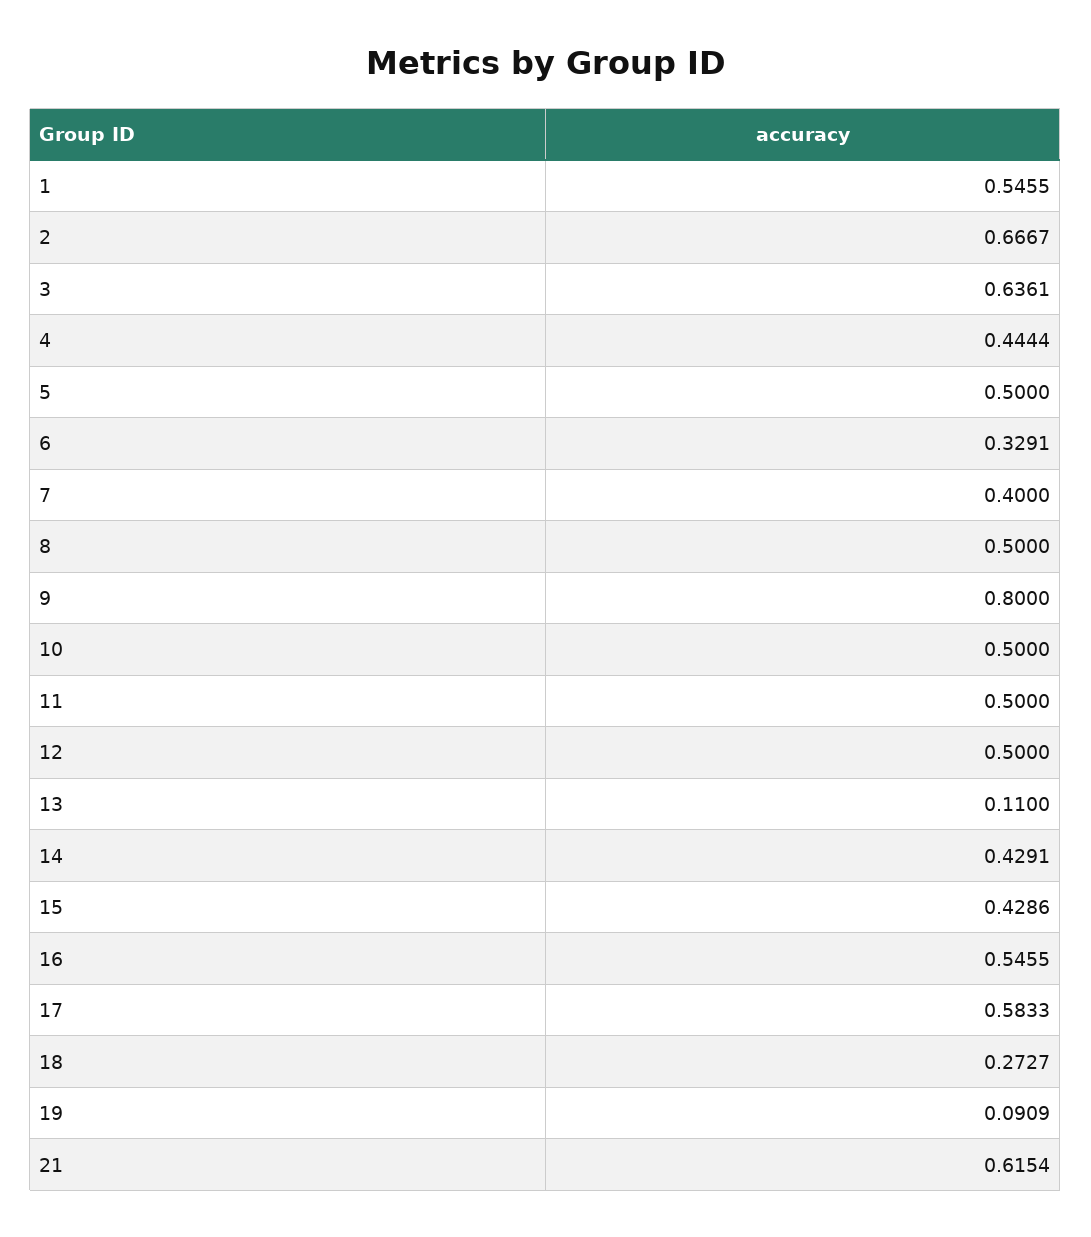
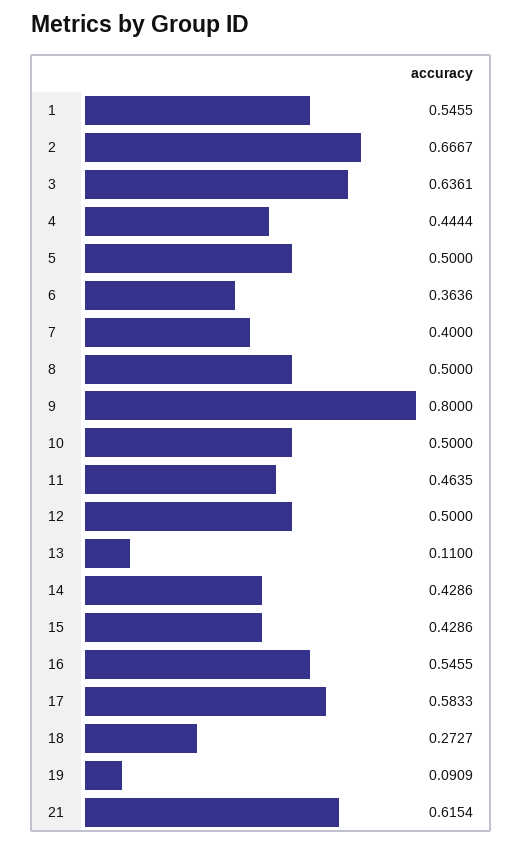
  {
    "1": 0.5455,
    "2": 0.6667,
    "3": 0.6361,
    "4": 0.4444,
    "5": 0.5,
-   "6": 0.3291,
+   "6": 0.3636,
    "7": 0.4,
    "8": 0.5,
    "9": 0.8,
    "10": 0.5,
-   "11": 0.5,
+   "11": 0.4635,
    "12": 0.5,
    "13": 0.11,
-   "14": 0.4291,
+   "14": 0.4286,
    "15": 0.4286,
    "16": 0.5455,
    "17": 0.5833,
    "18": 0.2727,
    "19": 0.0909,
    "21": 0.6154
  }

